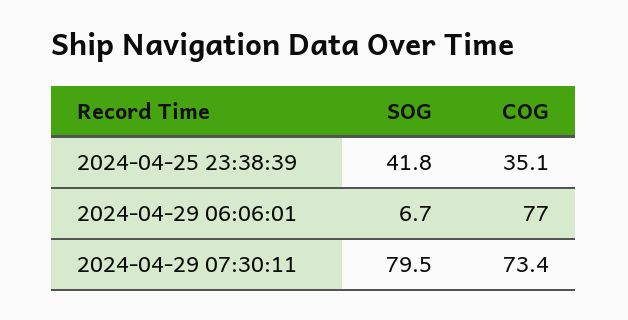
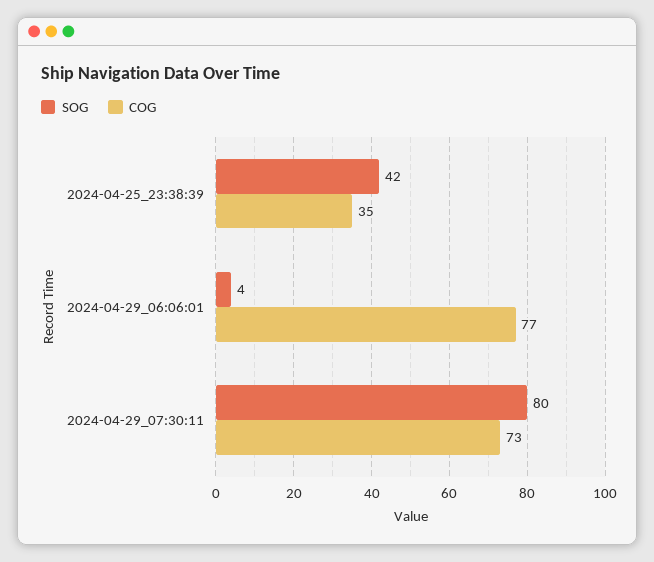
  {
    "SOG": {
      "2024-04-25 23:38:39": 41.8,
-     "2024-04-29 06:06:01": 6.7,
+     "2024-04-29 06:06:01": 4,
      "2024-04-29 07:30:11": 79.5
    },
    "COG": {
      "2024-04-25 23:38:39": 35.1,
      "2024-04-29 06:06:01": 77,
      "2024-04-29 07:30:11": 73.4
    }
  }

